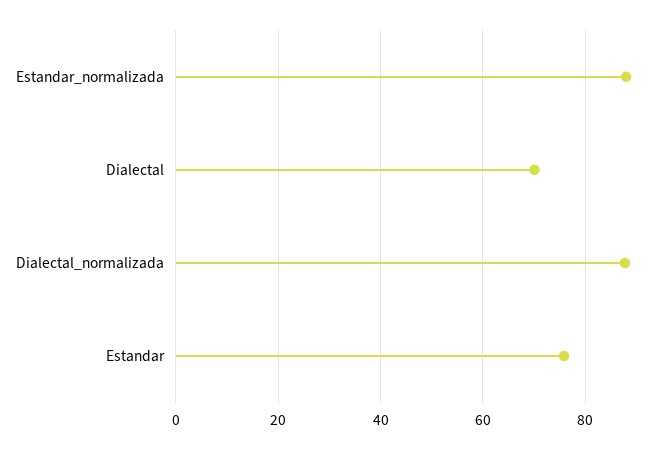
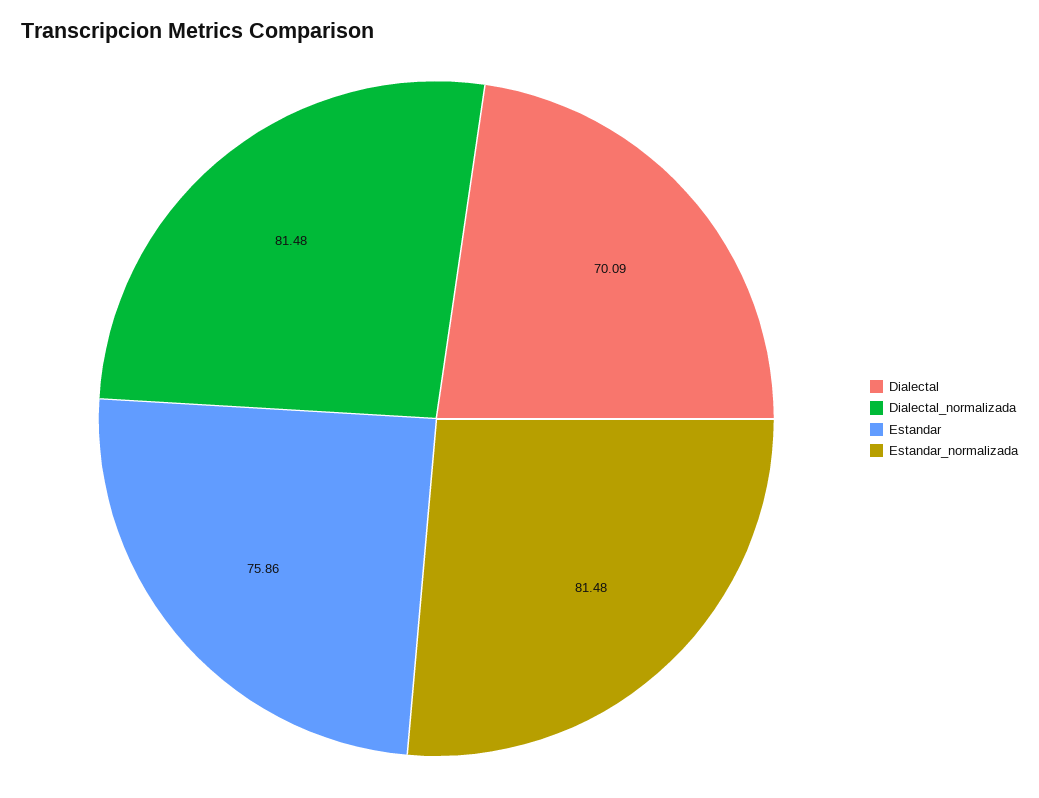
  {
-   "Estandar_normalizada": 88,
+   "Estandar_normalizada": 81.48,
    "Dialectal": 70.09,
-   "Dialectal_normalizada": 88,
+   "Dialectal_normalizada": 81.48,
    "Estandar": 75.86
  }

